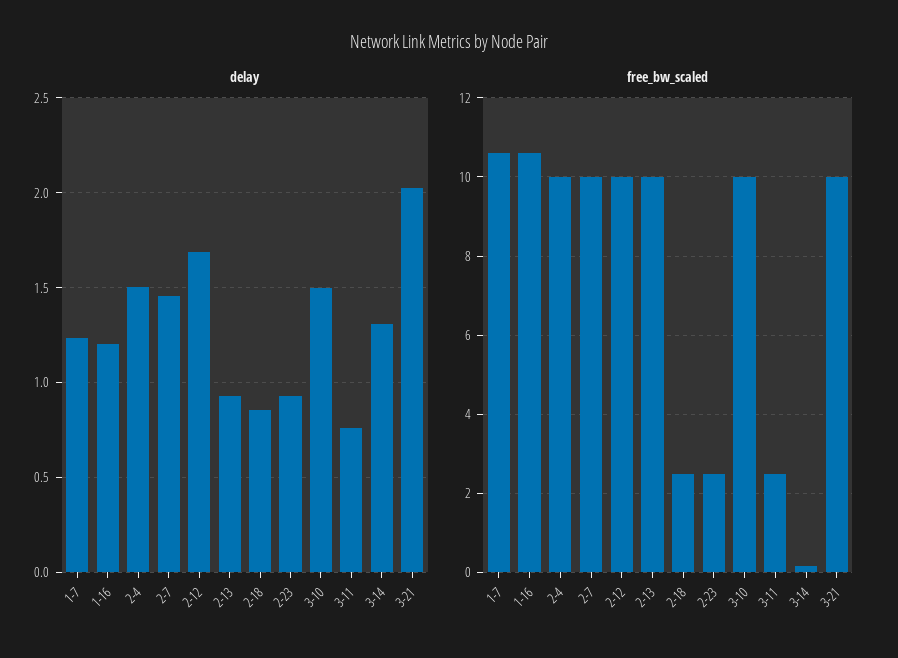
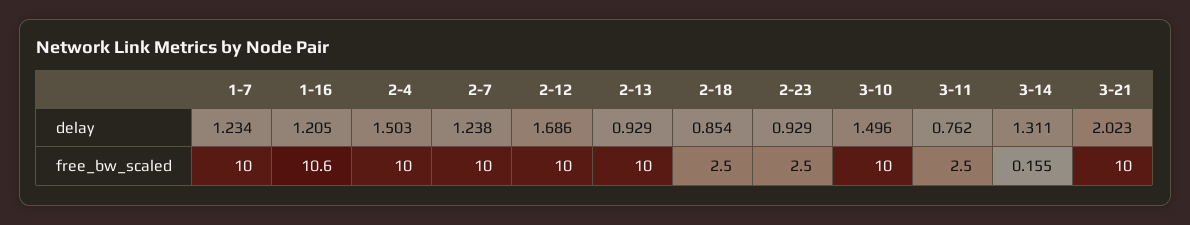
  {
    "delay": {
      "1-7": 1.234,
      "1-16": 1.205,
      "2-4": 1.503,
-     "2-7": 1.45,
+     "2-7": 1.238,
      "2-12": 1.686,
      "2-13": 0.929,
      "2-18": 0.854,
      "2-23": 0.929,
      "3-10": 1.496,
      "3-11": 0.762,
      "3-14": 1.311,
      "3-21": 2.023
    },
    "free_bw_scaled": {
-     "1-7": 10.6,
+     "1-7": 10,
      "1-16": 10.6,
      "2-4": 10,
      "2-7": 10,
      "2-12": 10,
      "2-13": 10,
      "2-18": 2.5,
      "2-23": 2.5,
      "3-10": 10,
      "3-11": 2.5,
      "3-14": 0.155,
      "3-21": 10
    }
  }

